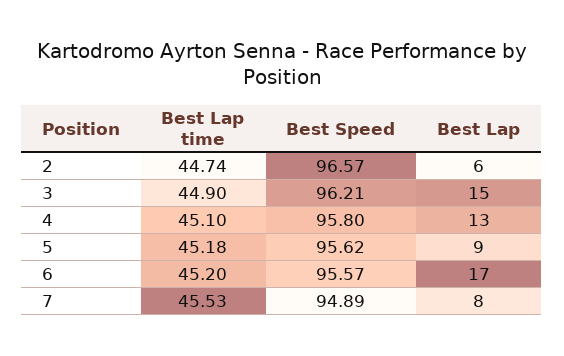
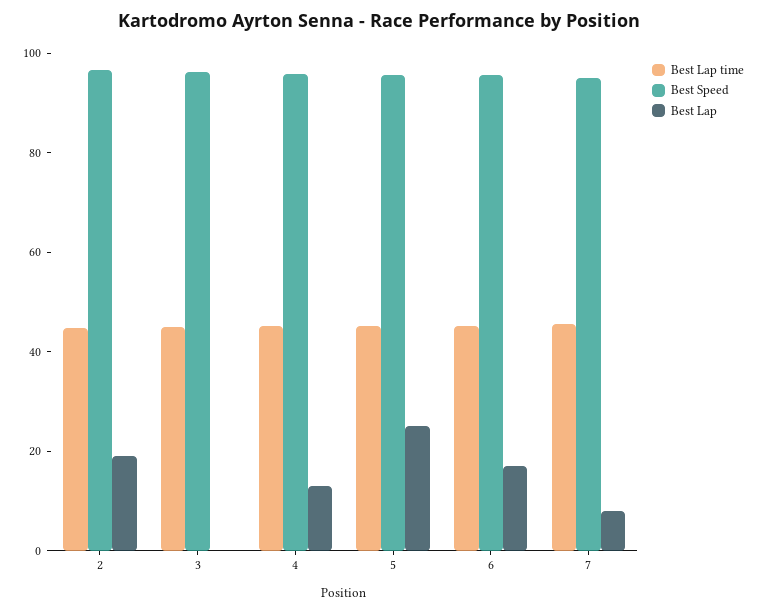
  {
    "Best Lap time": {
      "2": 44.74,
      "3": 44.9,
      "4": 45.1,
      "5": 45.18,
      "6": 45.2,
      "7": 45.53
    },
    "Best Speed": {
      "2": 96.57,
      "3": 96.21,
      "4": 95.8,
      "5": 95.62,
      "6": 95.57,
      "7": 94.89
    },
    "Best Lap": {
-     "2": 6,
+     "2": 20,
-     "3": 15,
+     "3": 0,
      "4": 13,
-     "5": 9,
+     "5": 25,
      "6": 17,
      "7": 8
    }
  }

